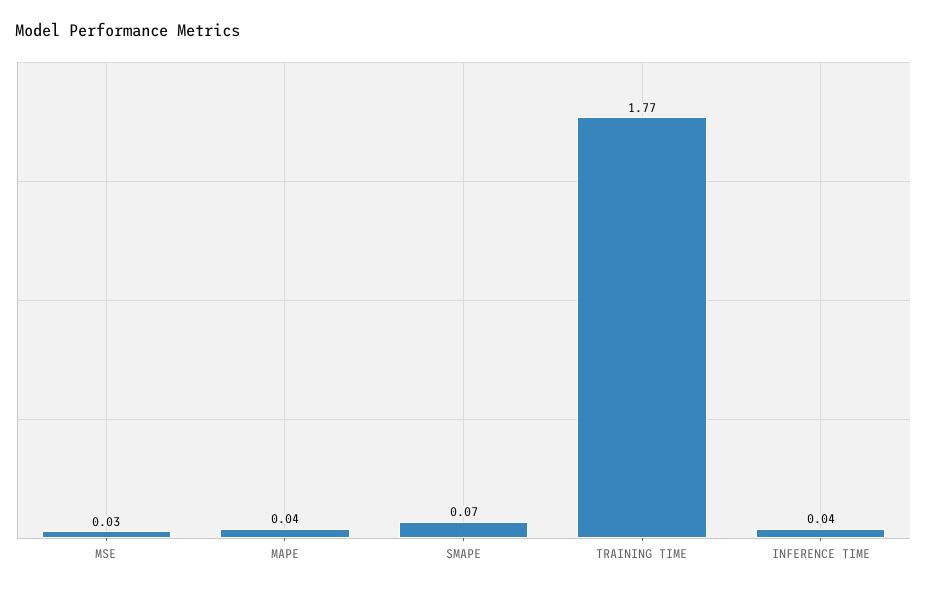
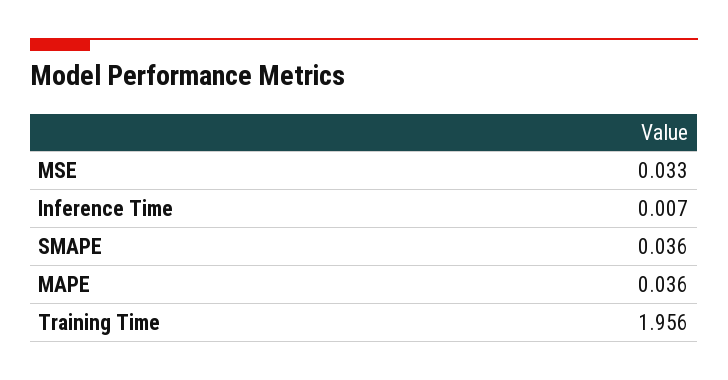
  {
    "MSE": 0.033,
    "MAPE": 0.036,
-   "SMAPE": 0.07,
+   "SMAPE": 0.036,
-   "TRAINING TIME": 1.77,
+   "TRAINING TIME": 1.956,
-   "INFERENCE TIME": 0.04
+   "INFERENCE TIME": 0.007
  }

